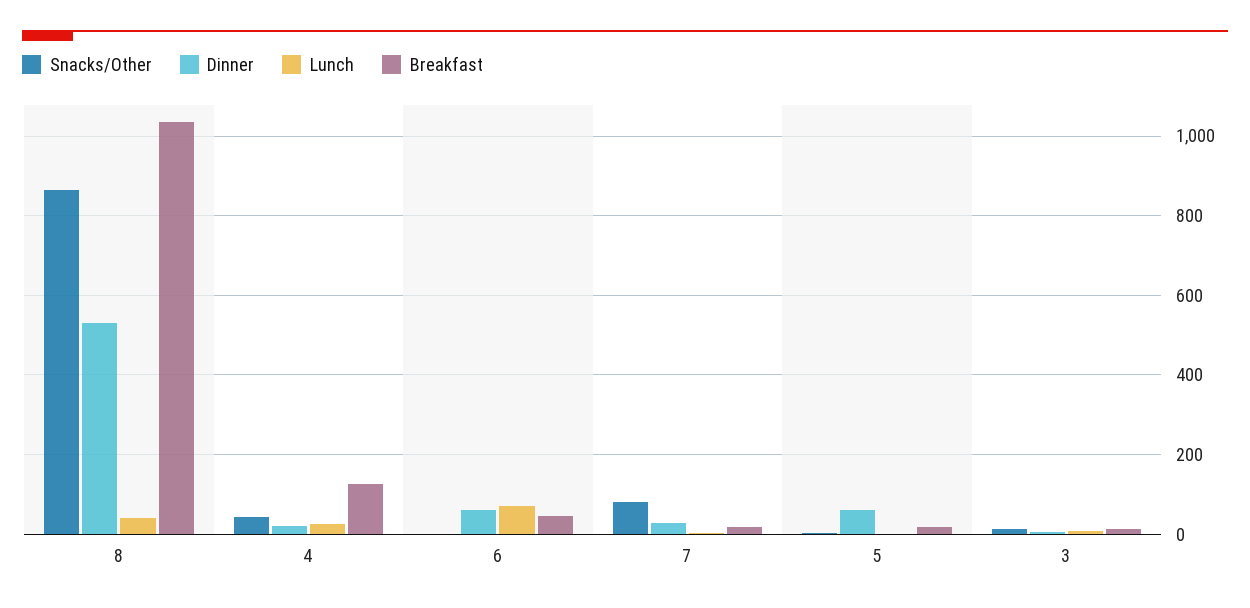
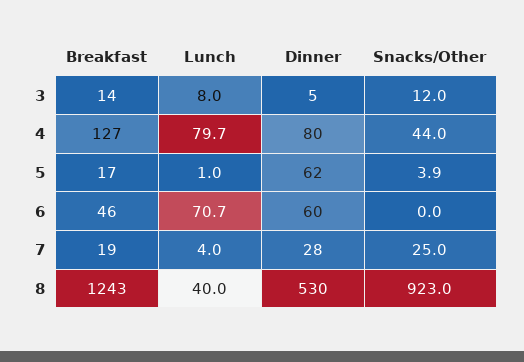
  {
    "Snacks/Other": {
-     "8": 860,
+     "8": 923,
      "4": 44,
      "6": 0,
-     "7": 80,
+     "7": 25,
      "5": 3.9,
      "3": 12
    },
    "Dinner": {
      "8": 530,
-     "4": 20,
+     "4": 80,
      "6": 60,
      "7": 28,
      "5": 62,
      "3": 5
    },
    "Lunch": {
      "8": 40,
-     "4": 20,
+     "4": 79.7,
      "6": 70.7,
      "7": 4,
      "5": 1,
      "3": 8
    },
    "Breakfast": {
-     "8": 1040,
+     "8": 1243,
      "4": 127,
      "6": 46,
      "7": 19,
      "5": 17,
      "3": 14
    }
  }

